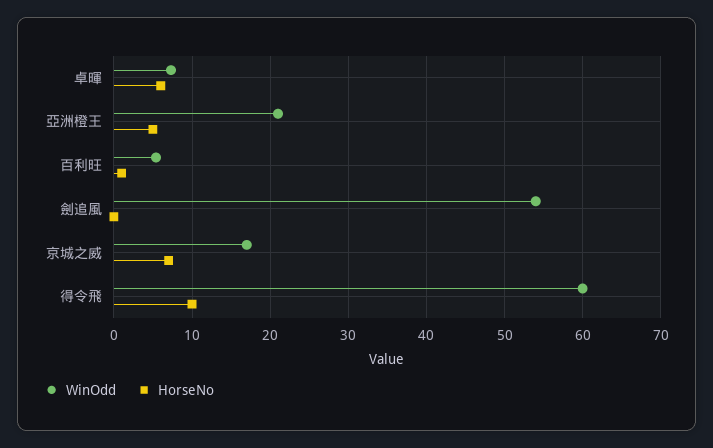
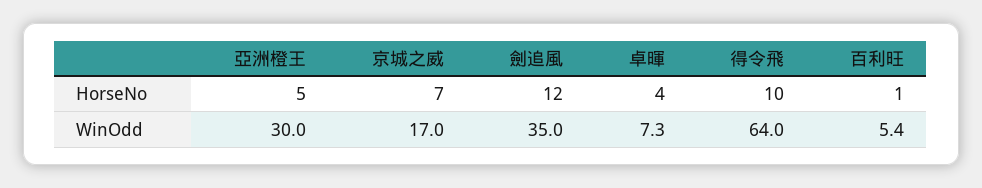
  {
    "WinOdd": {
      "卓暉": 7.3,
-     "亞洲橙王": 21,
+     "亞洲橙王": 30,
      "百利旺": 5.4,
-     "劍追風": 54,
+     "劍追風": 35,
      "京城之威": 17,
-     "得令飛": 60
+     "得令飛": 64
    },
    "HorseNo": {
-     "卓暉": 6,
+     "卓暉": 4,
      "亞洲橙王": 5,
      "百利旺": 1,
-     "劍追風": 0,
+     "劍追風": 12,
      "京城之威": 7,
      "得令飛": 10
    }
  }

